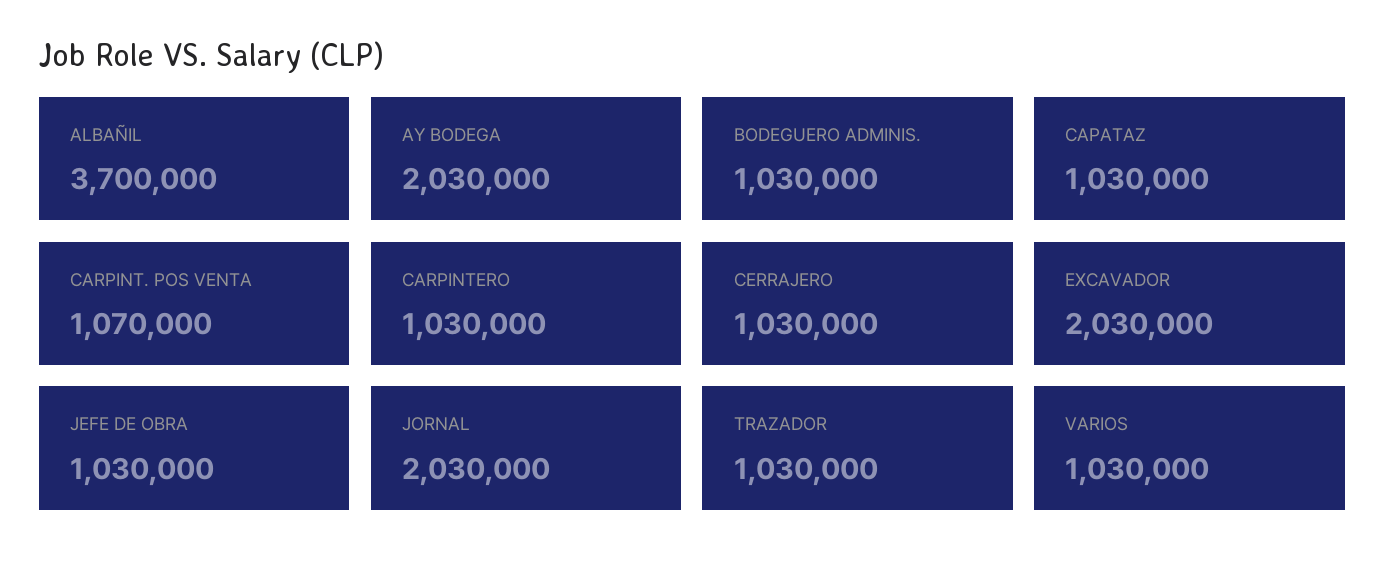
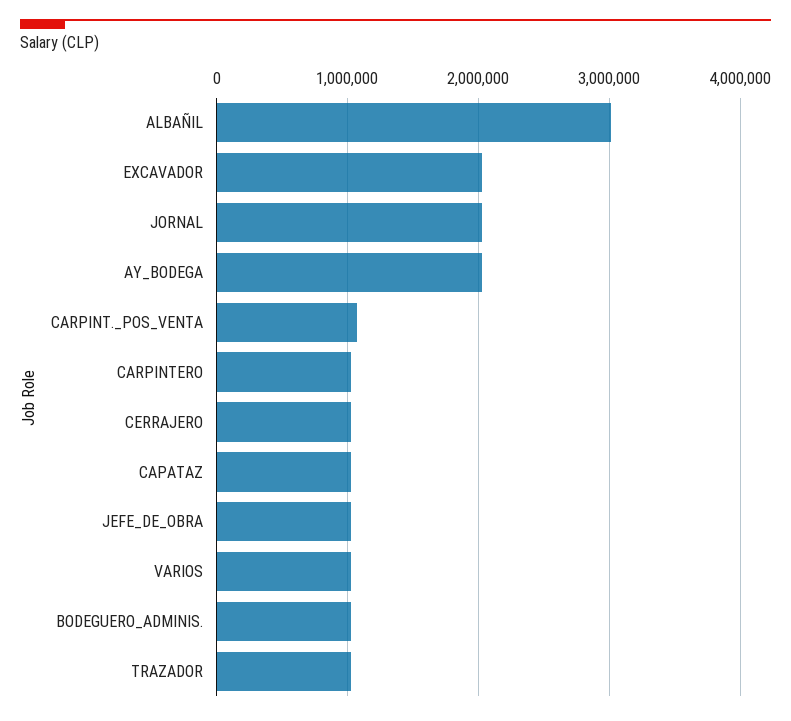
  {
-   "ALBAÑIL": 3700000,
+   "ALBAÑIL": 3000000,
    "AY BODEGA": 2030000,
    "BODEGUERO ADMINIS.": 1030000,
    "CAPATAZ": 1030000,
    "CARPINT. POS VENTA": 1070000,
    "CARPINTERO": 1030000,
    "CERRAJERO": 1030000,
    "EXCAVADOR": 2030000,
    "JEFE DE OBRA": 1030000,
    "JORNAL": 2030000,
    "TRAZADOR": 1030000,
    "VARIOS": 1030000
  }

